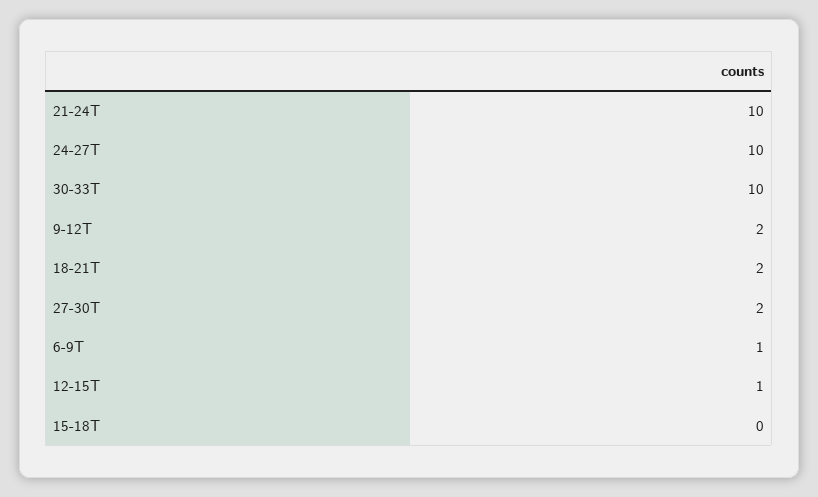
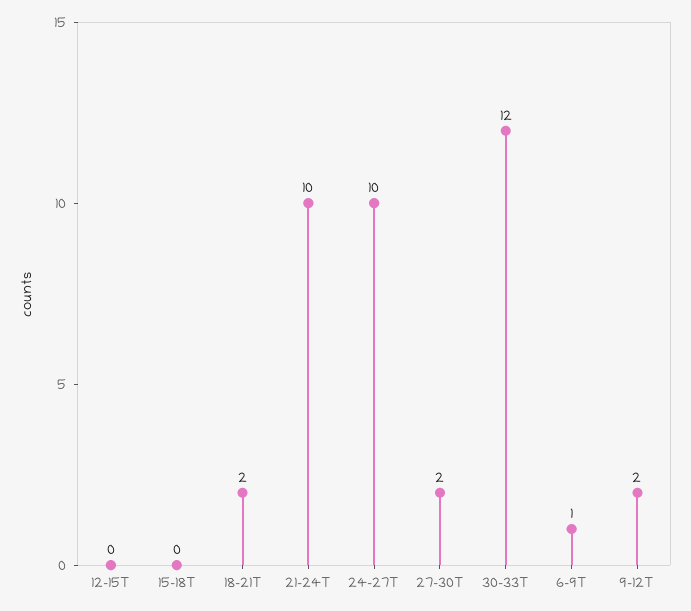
  {
    "21-24T": 10,
    "24-27T": 10,
-   "30-33T": 10,
+   "30-33T": 12,
    "9-12T": 2,
    "18-21T": 2,
    "27-30T": 2,
    "6-9T": 1,
-   "12-15T": 1,
+   "12-15T": 0,
    "15-18T": 0
  }

